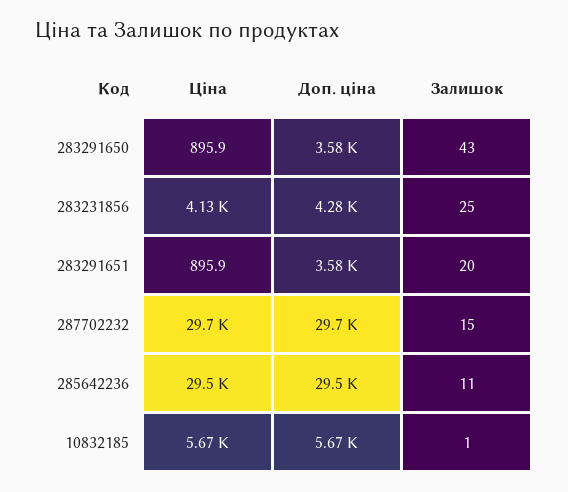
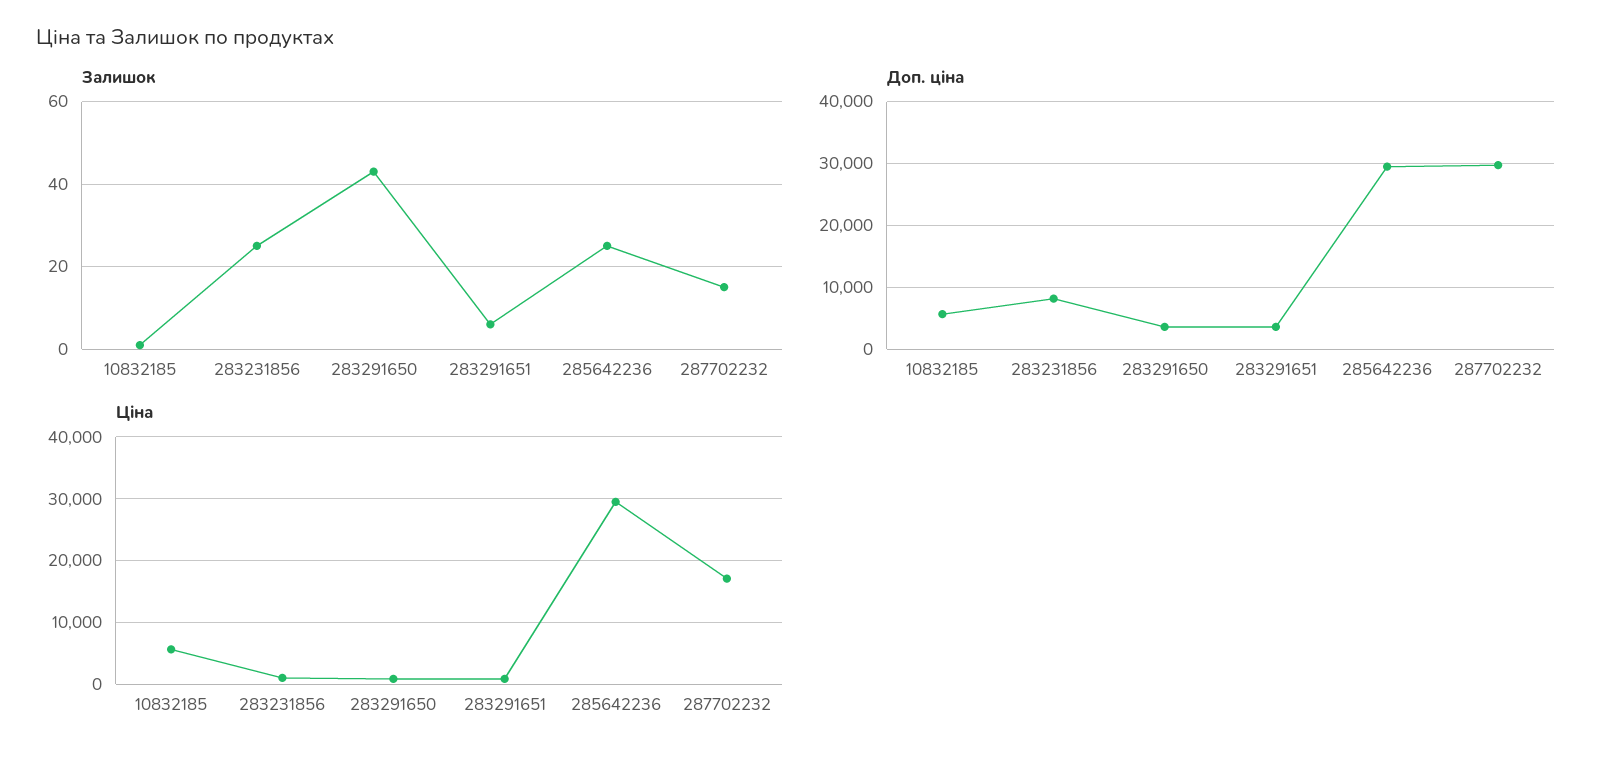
  {
    "Ціна": {
      "283291650": 895.9,
-     "283231856": 4130,
+     "283231856": 1000,
      "283291651": 895.9,
-     "287702232": 29700,
+     "287702232": 17000,
      "285642236": 29500,
      "10832185": 5670
    },
    "Доп. ціна": {
      "283291650": 3580,
-     "283231856": 4280,
+     "283231856": 8000,
      "283291651": 3580,
      "287702232": 29700,
      "285642236": 29500,
      "10832185": 5670
    },
    "Залишок": {
      "283291650": 43,
      "283231856": 25,
-     "283291651": 20,
+     "283291651": 5,
      "287702232": 15,
-     "285642236": 11,
+     "285642236": 25,
      "10832185": 1
    }
  }

